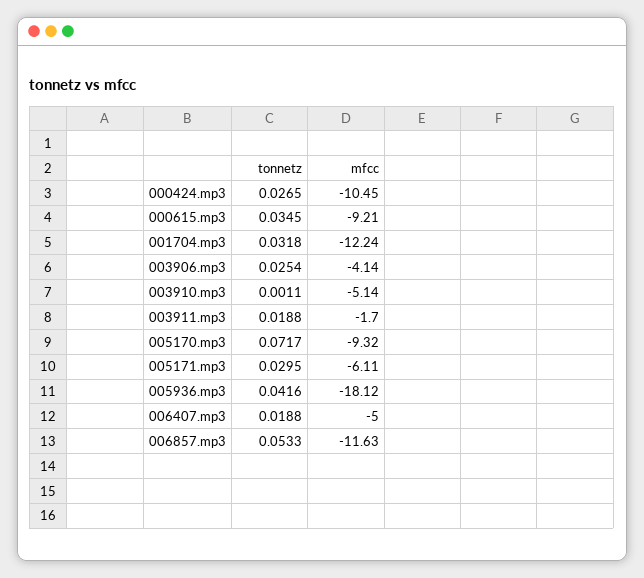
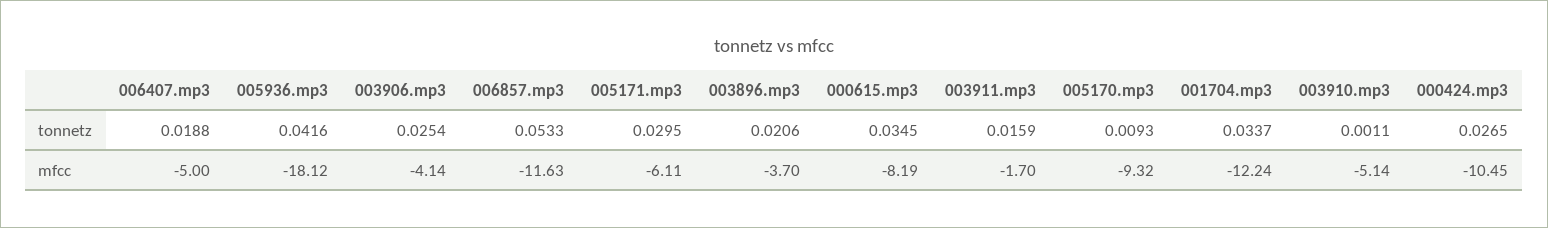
  {
    "tonnetz": {
      "000424.mp3": 0.0265,
      "000615.mp3": 0.0345,
-     "001704.mp3": 0.0318,
+     "001704.mp3": 0.0337,
      "003906.mp3": 0.0254,
      "003910.mp3": 0.0011,
-     "003911.mp3": 0.0188,
+     "003911.mp3": 0.0159,
-     "005170.mp3": 0.0717,
+     "005170.mp3": 0.0093,
      "005171.mp3": 0.0295,
      "005936.mp3": 0.0416,
      "006407.mp3": 0.0188,
-     "006857.mp3": 0.0533
+     "006857.mp3": 0.0533,
+     "003896.mp3": 0.0206
    },
    "mfcc": {
      "000424.mp3": -10.45,
-     "000615.mp3": -9.21,
+     "000615.mp3": -8.19,
      "001704.mp3": -12.24,
      "003906.mp3": -4.14,
      "003910.mp3": -5.14,
      "003911.mp3": -1.7,
      "005170.mp3": -9.32,
      "005171.mp3": -6.11,
      "005936.mp3": -18.12,
      "006407.mp3": -5,
-     "006857.mp3": -11.63
+     "006857.mp3": -11.63,
+     "003896.mp3": -3.7
    }
  }

